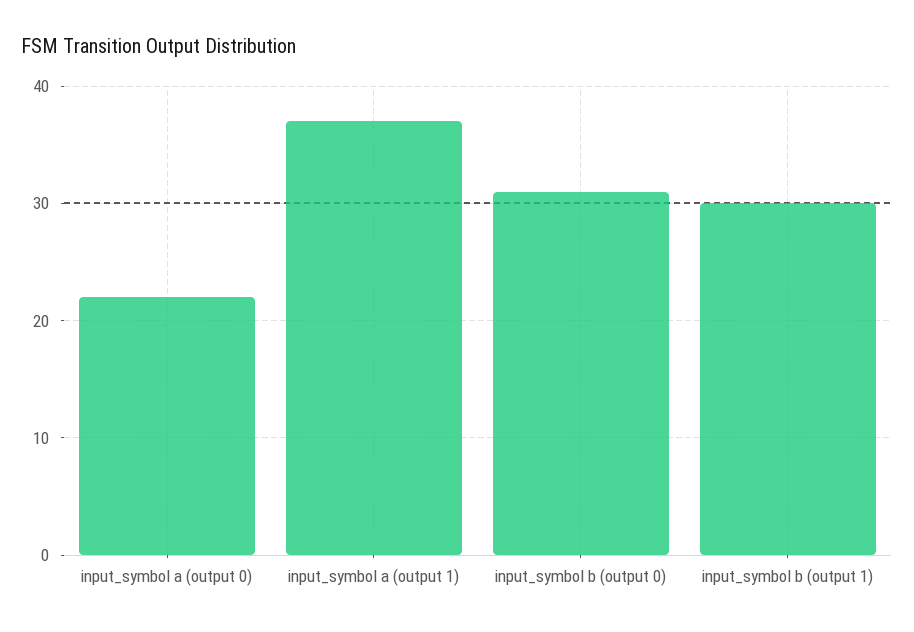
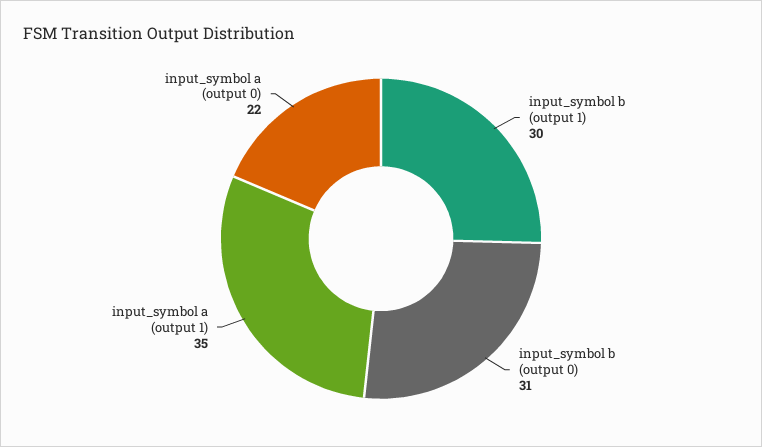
  {
    "input_symbol a (output 0)": 22,
-   "input_symbol a (output 1)": 37,
+   "input_symbol a (output 1)": 35,
    "input_symbol b (output 0)": 31,
    "input_symbol b (output 1)": 30
  }

